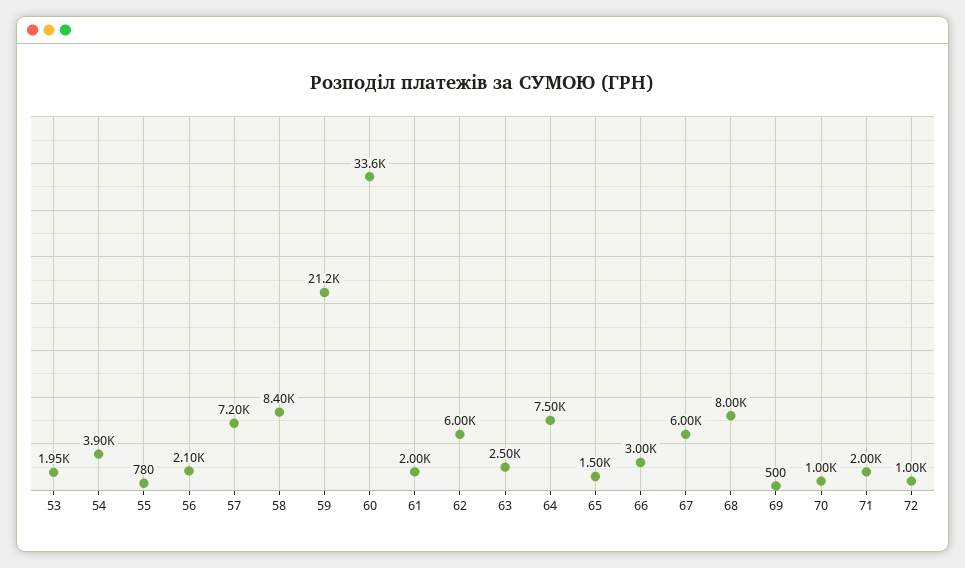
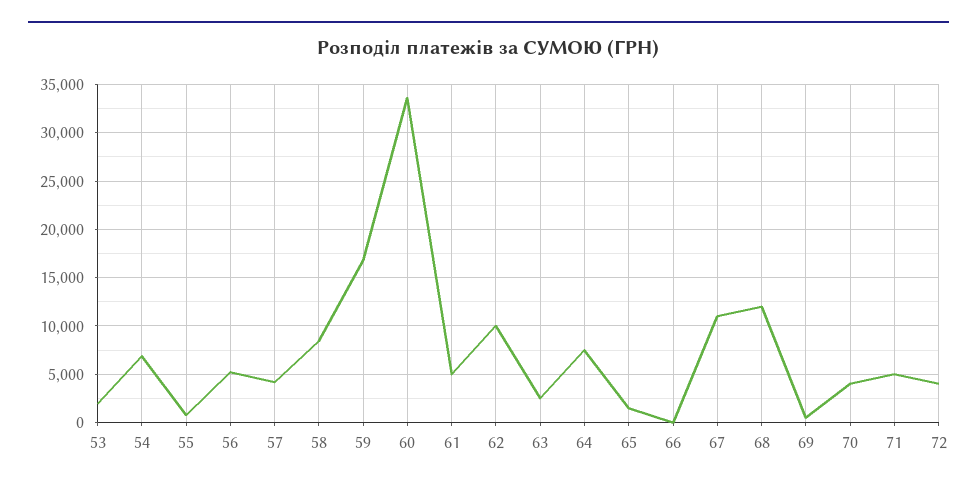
  {
    "53": 1950,
-   "54": 3900,
+   "54": 7000,
    "55": 780,
-   "56": 2100,
+   "56": 5000,
-   "57": 7200,
+   "57": 4000,
    "58": 8400,
-   "59": 21200,
+   "59": 17000,
    "60": 33600,
-   "61": 2000,
+   "61": 5000,
-   "62": 6000,
+   "62": 10000,
    "63": 2500,
    "64": 7500,
    "65": 1500,
-   "66": 3000,
+   "66": 0,
-   "67": 6000,
+   "67": 11000,
-   "68": 8000,
+   "68": 12000,
    "69": 500,
-   "70": 1000,
+   "70": 4000,
-   "71": 2000,
+   "71": 5000,
-   "72": 1000
+   "72": 4000
  }

